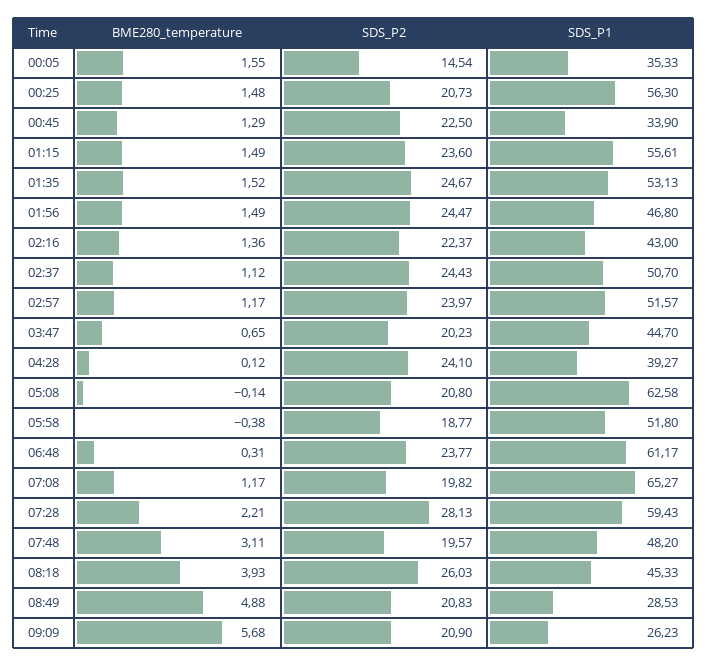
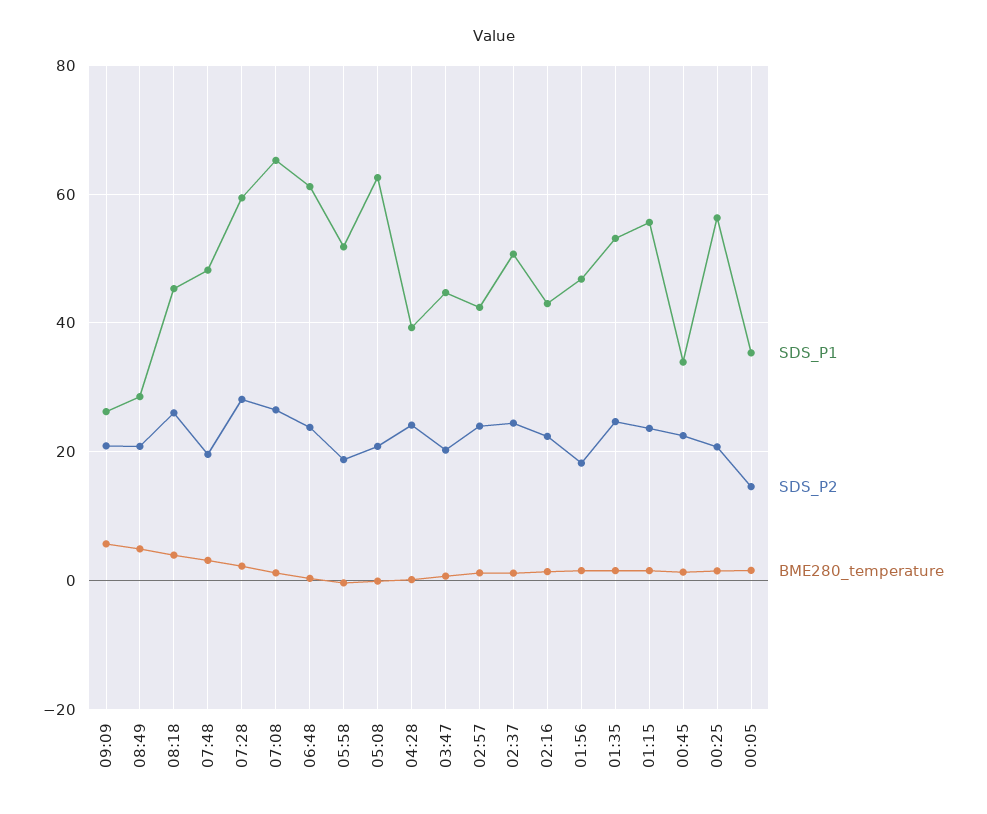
  {
    "BME280_temperature": {
      "00:05": 1.55,
      "00:25": 1.48,
      "00:45": 1.29,
      "01:15": 1.49,
      "01:35": 1.52,
      "01:56": 1.49,
      "02:16": 1.36,
      "02:37": 1.12,
      "02:57": 1.17,
      "03:47": 0.65,
      "04:28": 0.12,
      "05:08": -0.14,
      "05:58": -0.38,
      "06:48": 0.31,
      "07:08": 1.17,
      "07:28": 2.21,
      "07:48": 3.11,
      "08:18": 3.93,
      "08:49": 4.88,
      "09:09": 5.68
    },
    "SDS_P2": {
      "00:05": 14.54,
      "00:25": 20.73,
      "00:45": 22.5,
      "01:15": 23.6,
      "01:35": 24.67,
-     "01:56": 24.47,
+     "01:56": 18,
      "02:16": 22.37,
      "02:37": 24.43,
      "02:57": 23.97,
      "03:47": 20.23,
      "04:28": 24.1,
      "05:08": 20.8,
      "05:58": 18.77,
      "06:48": 23.77,
-     "07:08": 19.82,
+     "07:08": 26,
      "07:28": 28.13,
      "07:48": 19.57,
      "08:18": 26.03,
      "08:49": 20.83,
      "09:09": 20.9
    },
    "SDS_P1": {
      "00:05": 35.33,
      "00:25": 56.3,
      "00:45": 33.9,
      "01:15": 55.61,
      "01:35": 53.13,
      "01:56": 46.8,
      "02:16": 43,
      "02:37": 50.7,
-     "02:57": 51.57,
+     "02:57": 42,
      "03:47": 44.7,
      "04:28": 39.27,
      "05:08": 62.58,
      "05:58": 51.8,
      "06:48": 61.17,
      "07:08": 65.27,
      "07:28": 59.43,
      "07:48": 48.2,
      "08:18": 45.33,
      "08:49": 28.53,
      "09:09": 26.23
    }
  }

